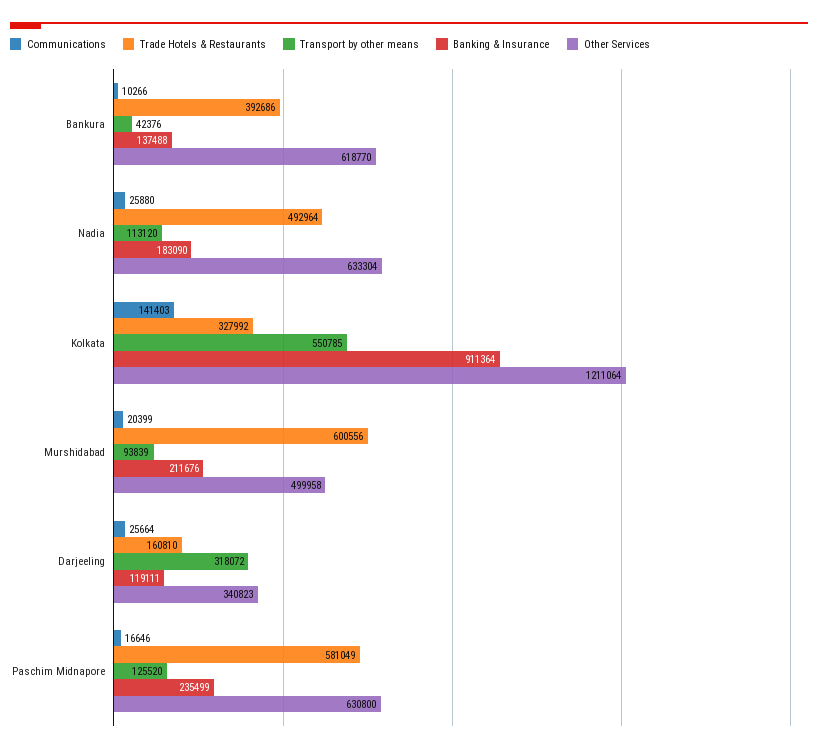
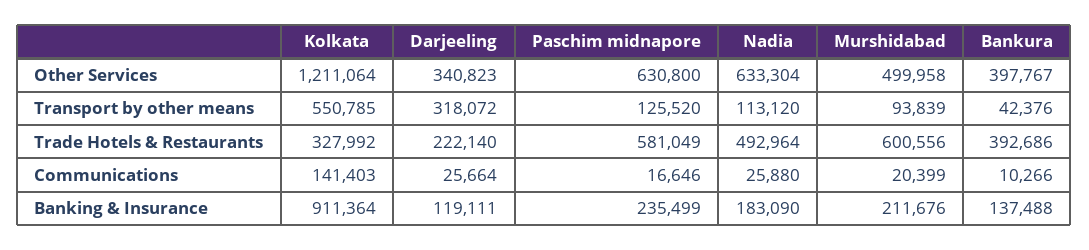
  {
    "Communications": {
      "Bankura": 10266,
      "Nadia": 25880,
      "Kolkata": 141403,
      "Murshidabad": 20399,
      "Darjeeling": 25664,
      "Paschim Midnapore": 16646
    },
    "Trade Hotels & Restaurants": {
      "Bankura": 392686,
      "Nadia": 492964,
      "Kolkata": 327992,
      "Murshidabad": 600556,
-     "Darjeeling": 160810,
+     "Darjeeling": 222140,
      "Paschim Midnapore": 581049
    },
    "Transport by other means": {
      "Bankura": 42376,
      "Nadia": 113120,
      "Kolkata": 550785,
      "Murshidabad": 93839,
      "Darjeeling": 318072,
      "Paschim Midnapore": 125520
    },
    "Banking & Insurance": {
      "Bankura": 137488,
      "Nadia": 183090,
      "Kolkata": 911364,
      "Murshidabad": 211676,
      "Darjeeling": 119111,
      "Paschim Midnapore": 235499
    },
    "Other Services": {
-     "Bankura": 618770,
+     "Bankura": 397767,
      "Nadia": 633304,
      "Kolkata": 1211064,
      "Murshidabad": 499958,
      "Darjeeling": 340823,
      "Paschim Midnapore": 630800
    }
  }

